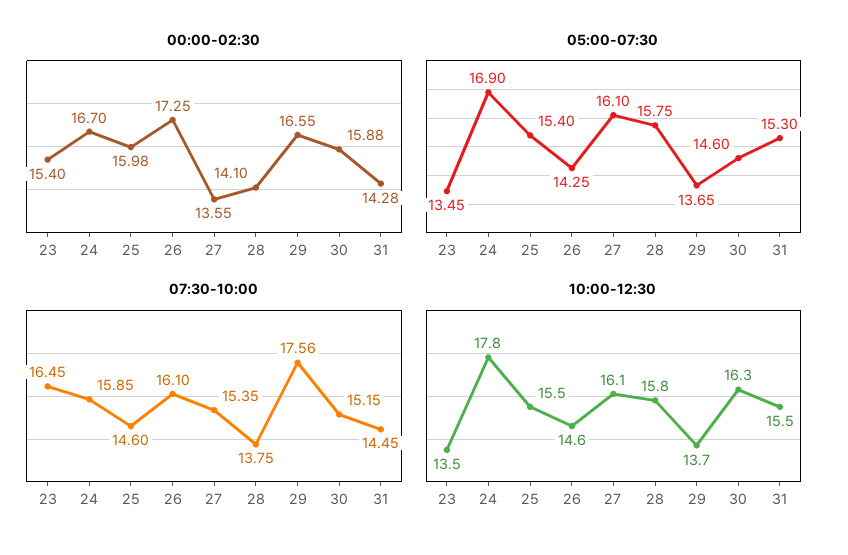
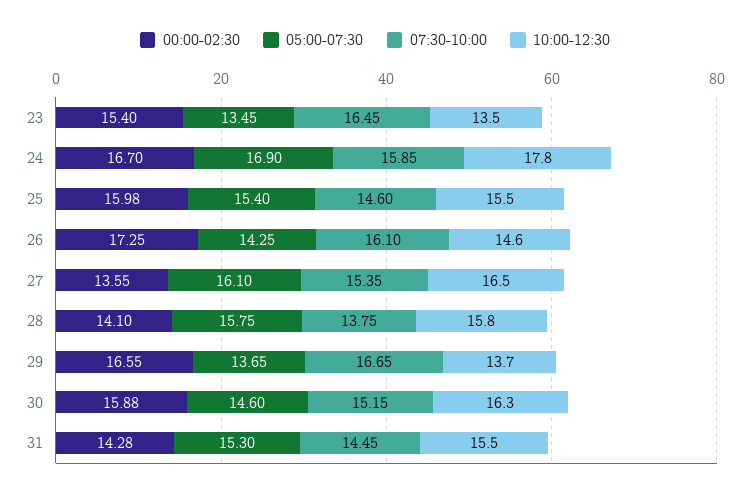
  {
    "00:00-02:30": {
      "23": 15.4,
      "24": 16.7,
      "25": 15.98,
      "26": 17.25,
      "27": 13.55,
      "28": 14.1,
      "29": 16.55,
      "30": 15.88,
      "31": 14.28
    },
    "05:00-07:30": {
      "23": 13.45,
      "24": 16.9,
      "25": 15.4,
      "26": 14.25,
      "27": 16.1,
      "28": 15.75,
      "29": 13.65,
      "30": 14.6,
      "31": 15.3
    },
    "07:30-10:00": {
      "23": 16.45,
      "24": 15.85,
      "25": 14.6,
      "26": 16.1,
      "27": 15.35,
      "28": 13.75,
-     "29": 17.56,
+     "29": 16.65,
      "30": 15.15,
      "31": 14.45
    },
    "10:00-12:30": {
      "23": 13.5,
      "24": 17.8,
      "25": 15.5,
      "26": 14.6,
-     "27": 16.1,
+     "27": 16.5,
      "28": 15.8,
      "29": 13.7,
      "30": 16.3,
      "31": 15.5
    }
  }

